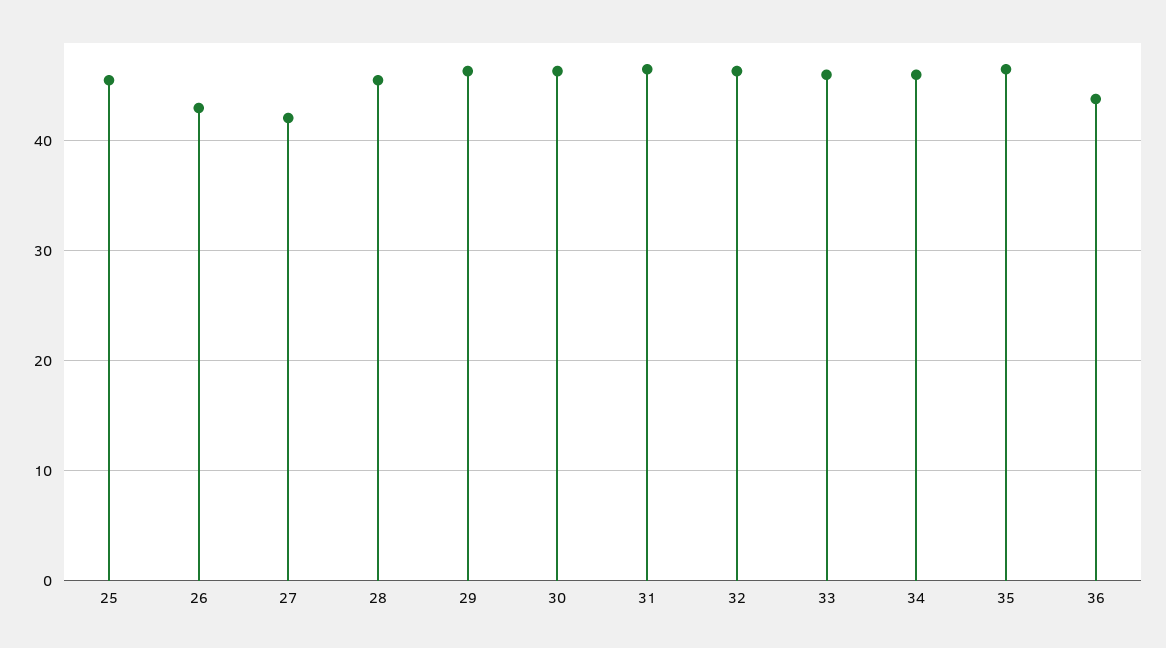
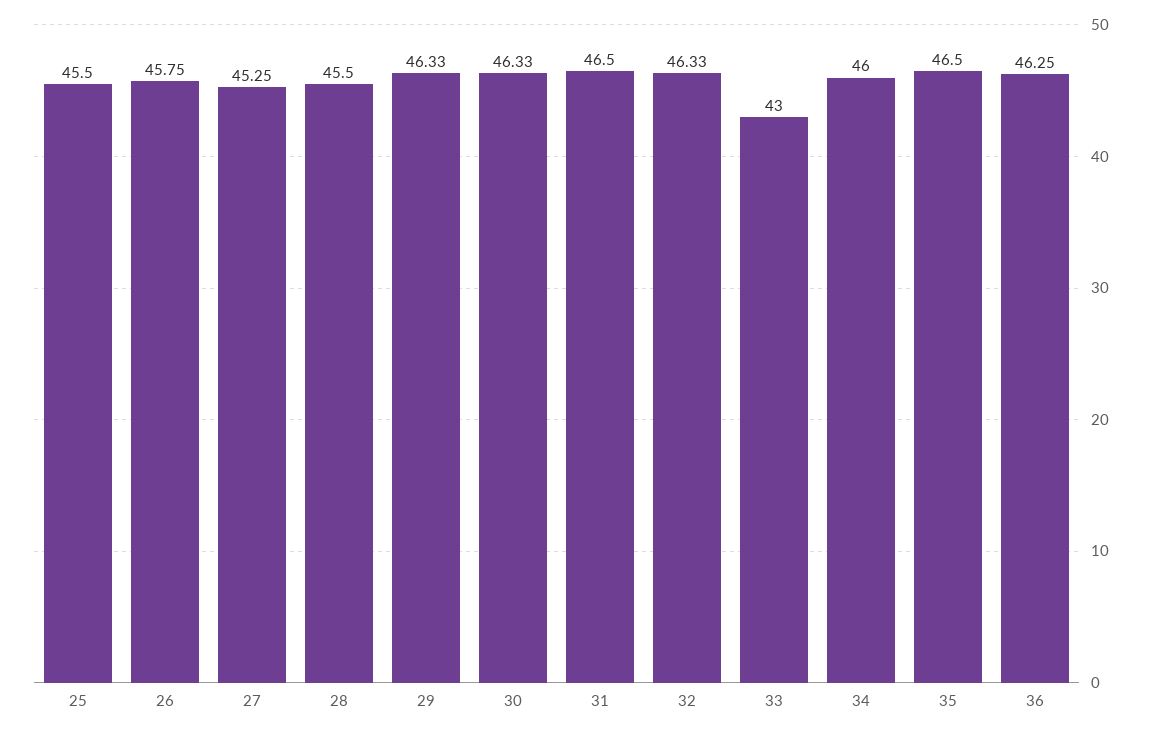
  {
    "25": 45.5,
-   "26": 43,
+   "26": 45.75,
-   "27": 42,
+   "27": 45.25,
    "28": 45.5,
    "29": 46.33,
    "30": 46.33,
    "31": 46.5,
    "32": 46.33,
-   "33": 46,
+   "33": 43,
    "34": 46,
    "35": 46.5,
-   "36": 44
+   "36": 46.25
  }

